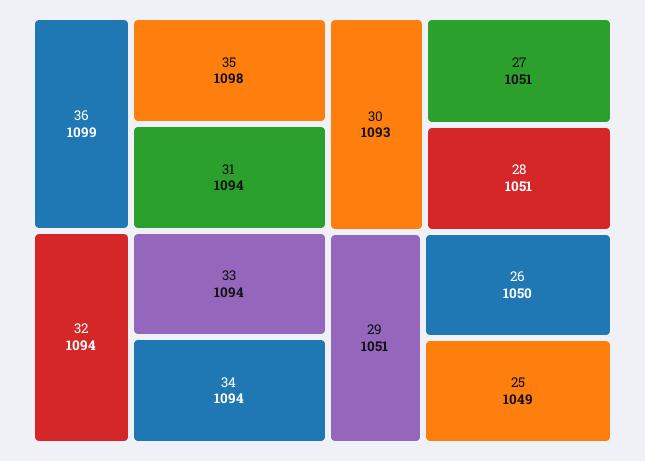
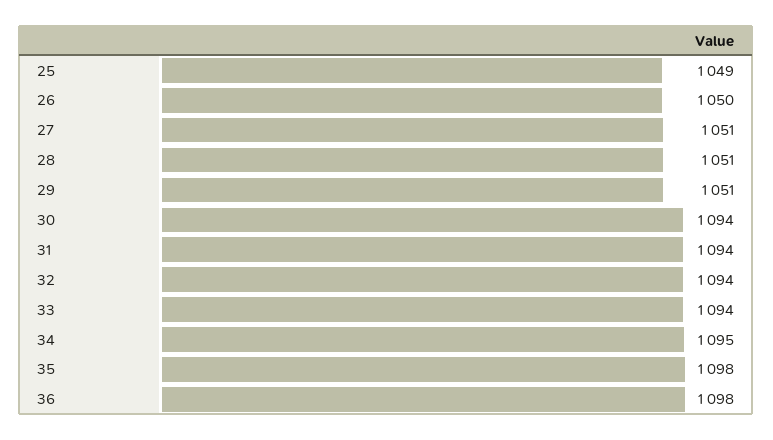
  {
-   "36": 1099,
+   "36": 1098,
    "35": 1098,
    "31": 1094,
    "32": 1094,
    "33": 1094,
-   "34": 1094,
+   "34": 1095,
-   "30": 1093,
+   "30": 1094,
    "27": 1051,
    "28": 1051,
    "29": 1051,
    "26": 1050,
    "25": 1049
  }

